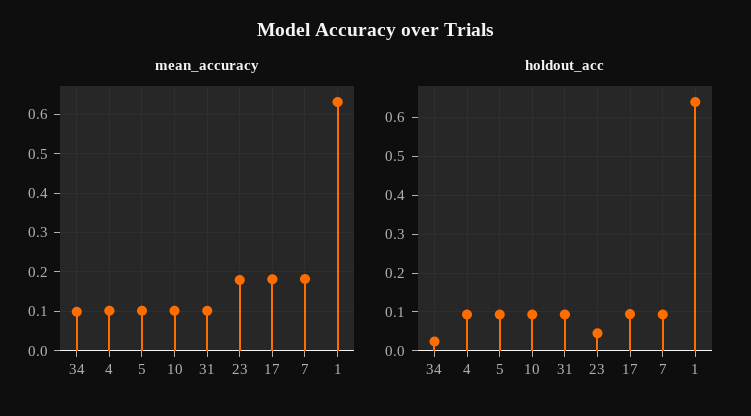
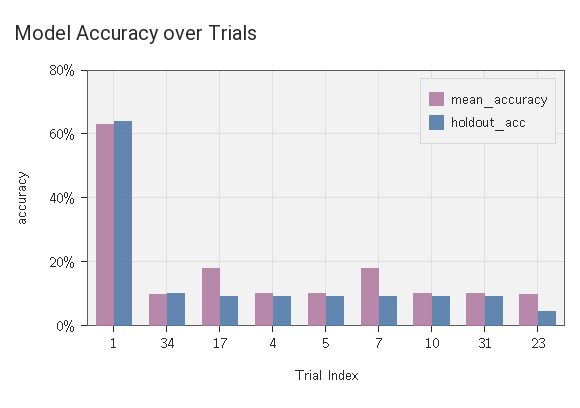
  {
    "mean_accuracy": {
      "34": 0.1,
      "4": 0.1,
      "5": 0.1,
      "10": 0.1,
      "31": 0.1,
-     "23": 0.18,
+     "23": 0.1,
      "17": 0.18,
      "7": 0.18,
      "1": 0.64
    },
    "holdout_acc": {
-     "34": 0.02,
+     "34": 0.1,
      "4": 0.1,
      "5": 0.1,
      "10": 0.1,
      "31": 0.1,
      "23": 0.04,
      "17": 0.1,
      "7": 0.1,
      "1": 0.64
    }
  }

